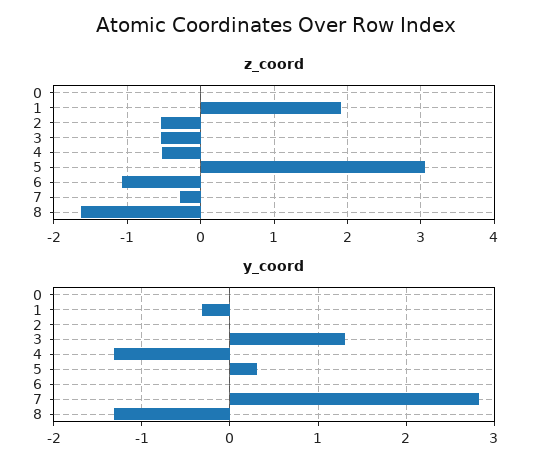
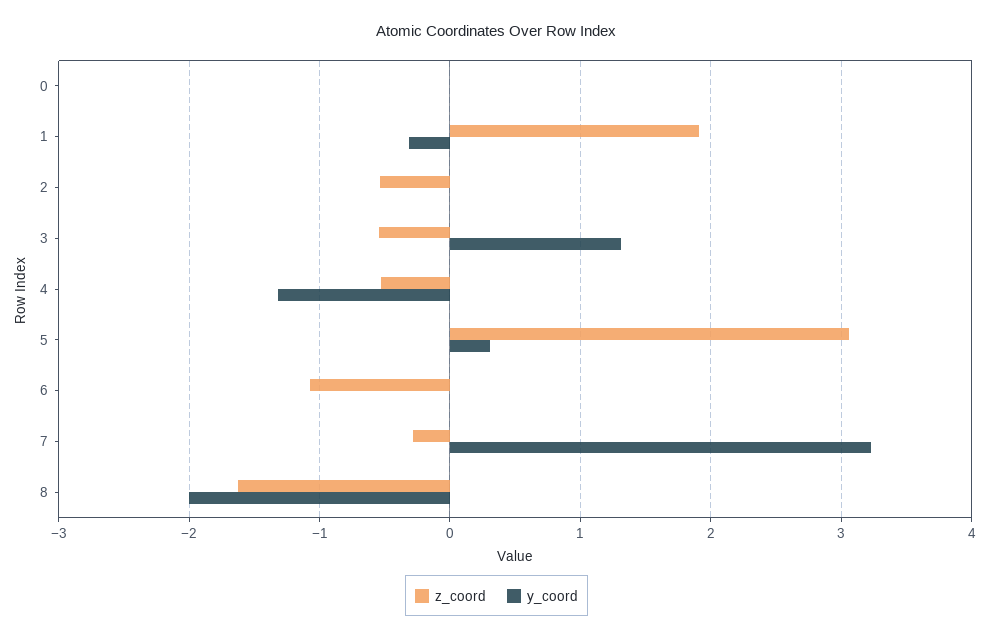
  {
    "z_coord": {
      "0": 0,
      "1": 1.9,
      "2": -0.5,
      "3": -0.5,
      "4": -0.5,
      "5": 3.1,
      "6": -1.1,
      "7": -0.3,
      "8": -1.6
    },
    "y_coord": {
      "0": 0,
      "1": -0.3,
      "2": 0,
      "3": 1.3,
      "4": -1.3,
      "5": 0.3,
      "6": 0,
-     "7": 2.8,
+     "7": 3.2,
-     "8": -1.3
+     "8": -2
    }
  }

